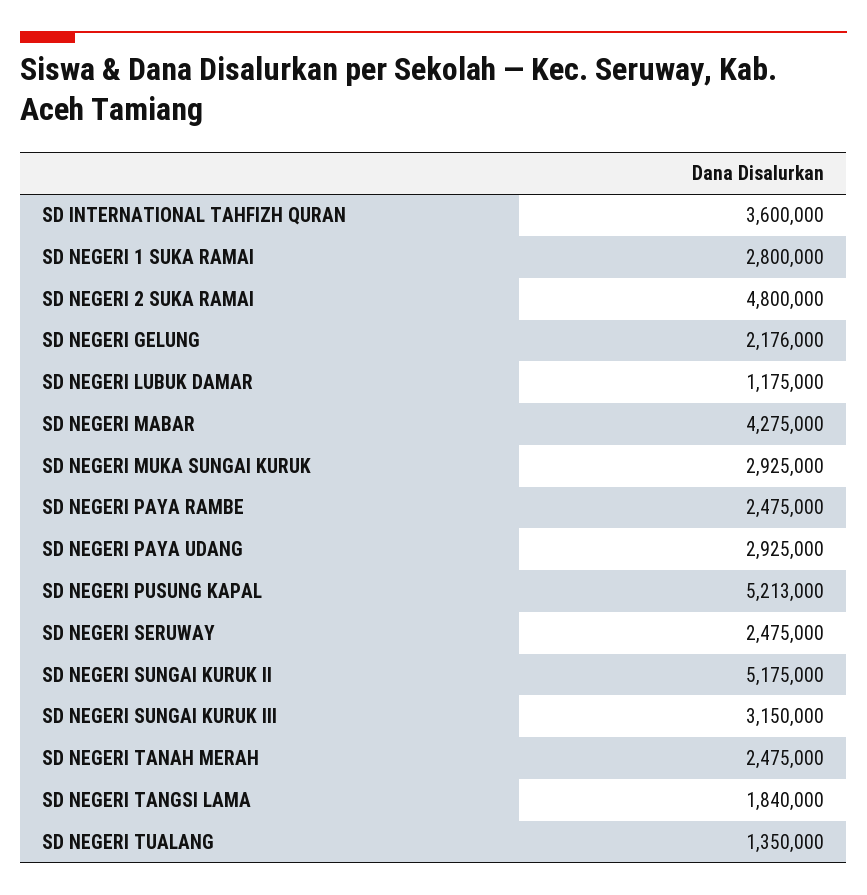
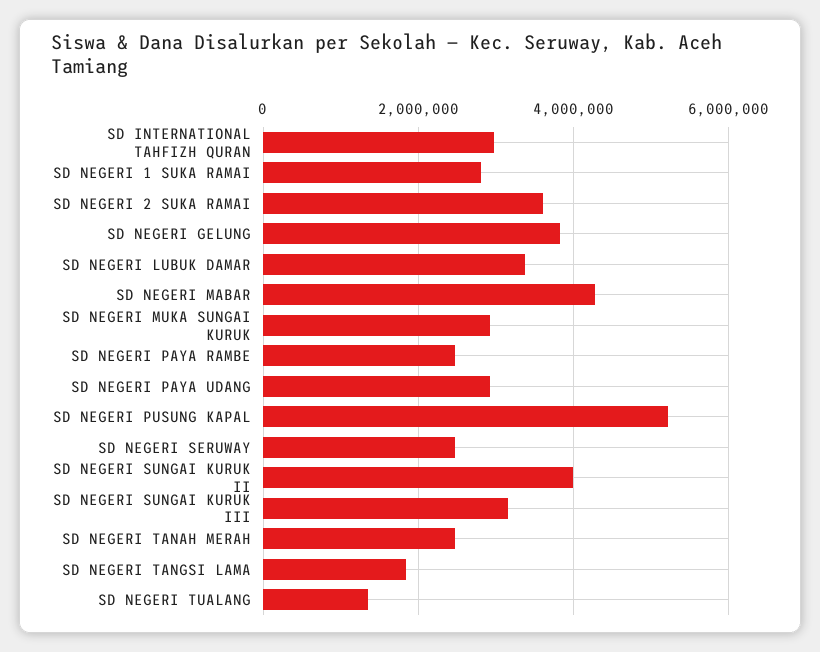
  {
-   "SD INTERNATIONAL TAHFIZH QURAN": 3600000,
+   "SD INTERNATIONAL TAHFIZH QURAN": 3000000,
    "SD NEGERI 1 SUKA RAMAI": 2800000,
-   "SD NEGERI 2 SUKA RAMAI": 4800000,
+   "SD NEGERI 2 SUKA RAMAI": 3600000,
-   "SD NEGERI GELUNG": 2176000,
+   "SD NEGERI GELUNG": 3800000,
-   "SD NEGERI LUBUK DAMAR": 1175000,
+   "SD NEGERI LUBUK DAMAR": 3400000,
    "SD NEGERI MABAR": 4275000,
    "SD NEGERI MUKA SUNGAI KURUK": 2925000,
    "SD NEGERI PAYA RAMBE": 2475000,
    "SD NEGERI PAYA UDANG": 2925000,
    "SD NEGERI PUSUNG KAPAL": 5213000,
    "SD NEGERI SERUWAY": 2475000,
-   "SD NEGERI SUNGAI KURUK II": 5175000,
+   "SD NEGERI SUNGAI KURUK II": 4000000,
    "SD NEGERI SUNGAI KURUK III": 3150000,
    "SD NEGERI TANAH MERAH": 2475000,
    "SD NEGERI TANGSI LAMA": 1840000,
    "SD NEGERI TUALANG": 1350000
  }

